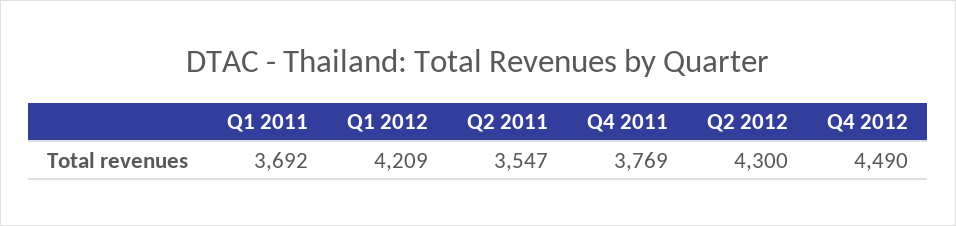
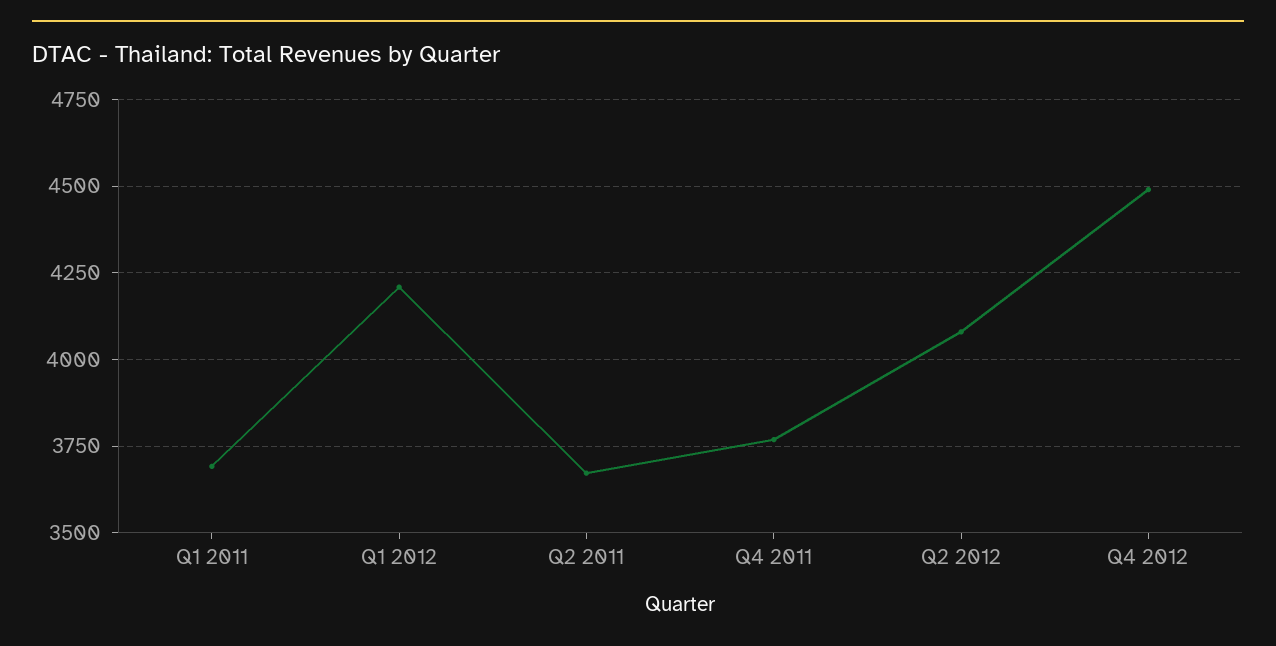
  {
    "Q1 2011": 3692,
    "Q1 2012": 4209,
-   "Q2 2011": 3547,
+   "Q2 2011": 3675,
    "Q4 2011": 3769,
-   "Q2 2012": 4300,
+   "Q2 2012": 4075,
    "Q4 2012": 4490
  }

